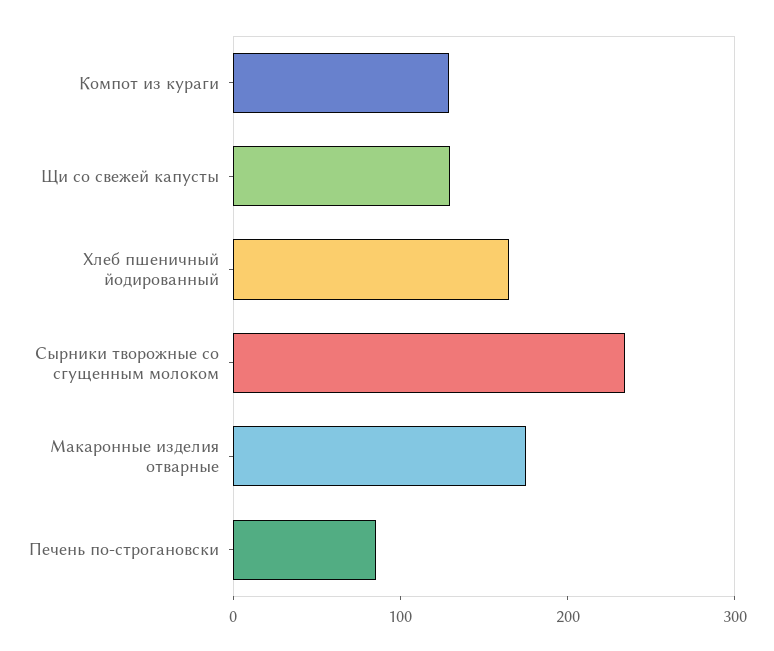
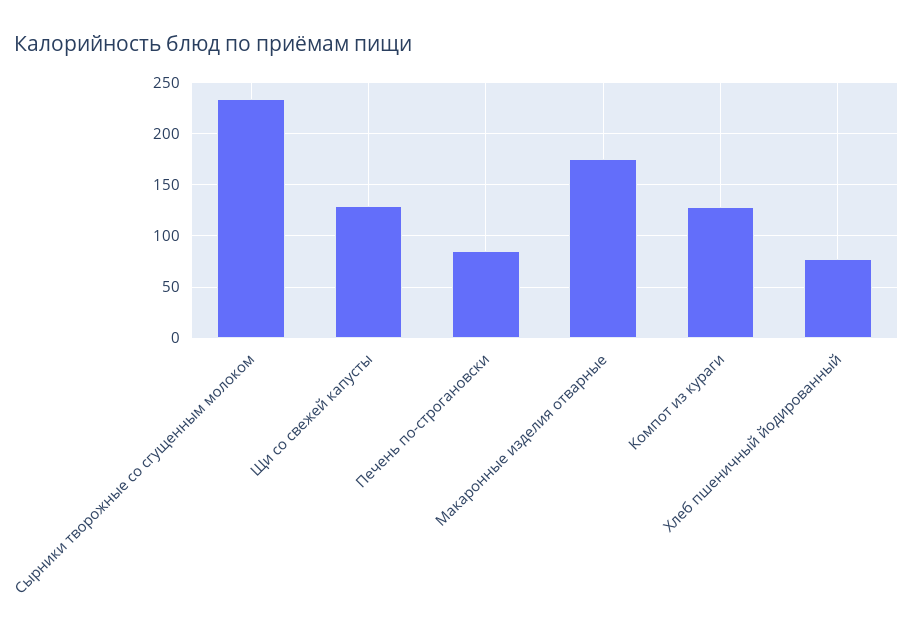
  {
    "Компот из кураги": 130,
    "Щи со свежей капусты": 130,
-   "Хлеб пшеничный йодированный": 160,
+   "Хлеб пшеничный йодированный": 80,
    "Сырники творожные со сгущенным молоком": 230,
    "Макаронные изделия отварные": 180,
    "Печень по-строгановски": 90
  }

